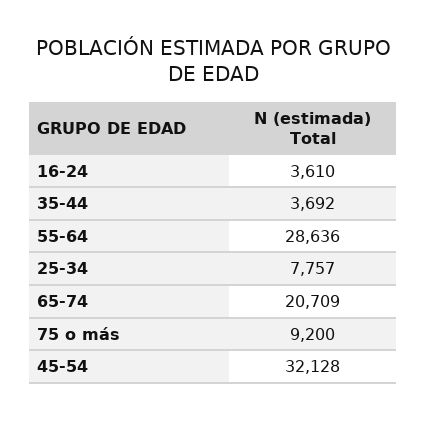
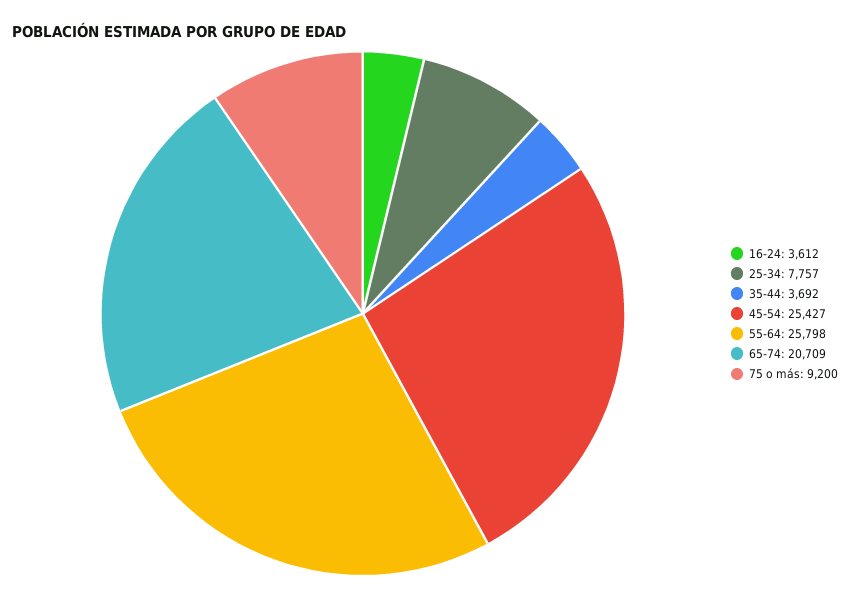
  {
-   "16-24": 3610,
+   "16-24": 3612,
    "35-44": 3692,
-   "55-64": 28636,
+   "55-64": 25798,
    "25-34": 7757,
    "65-74": 20709,
    "75 o más": 9200,
-   "45-54": 32128
+   "45-54": 25427
  }

